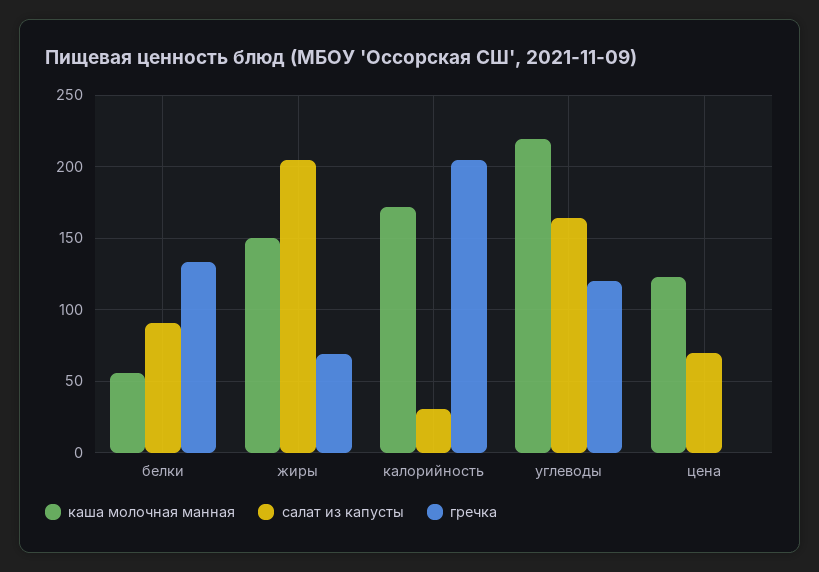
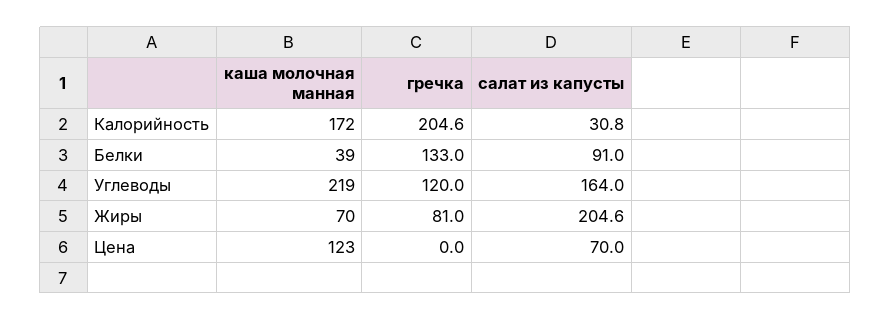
  {
    "каша молочная манная": {
-     "белки": 55,
+     "белки": 39,
-     "жиры": 150,
+     "жиры": 70,
      "калорийность": 172,
      "углеводы": 219,
      "цена": 123
    },
    "салат из капусты": {
      "белки": 91,
      "жиры": 204.6,
      "калорийность": 30.8,
      "углеводы": 164,
      "цена": 70
    },
    "гречка": {
      "белки": 133,
-     "жиры": 70,
+     "жиры": 81,
      "калорийность": 204.6,
      "углеводы": 120,
      "цена": 0
    }
  }

